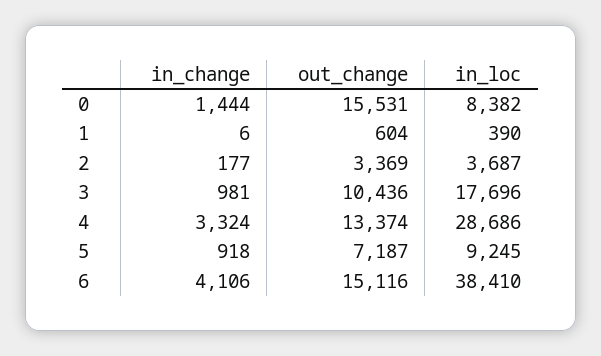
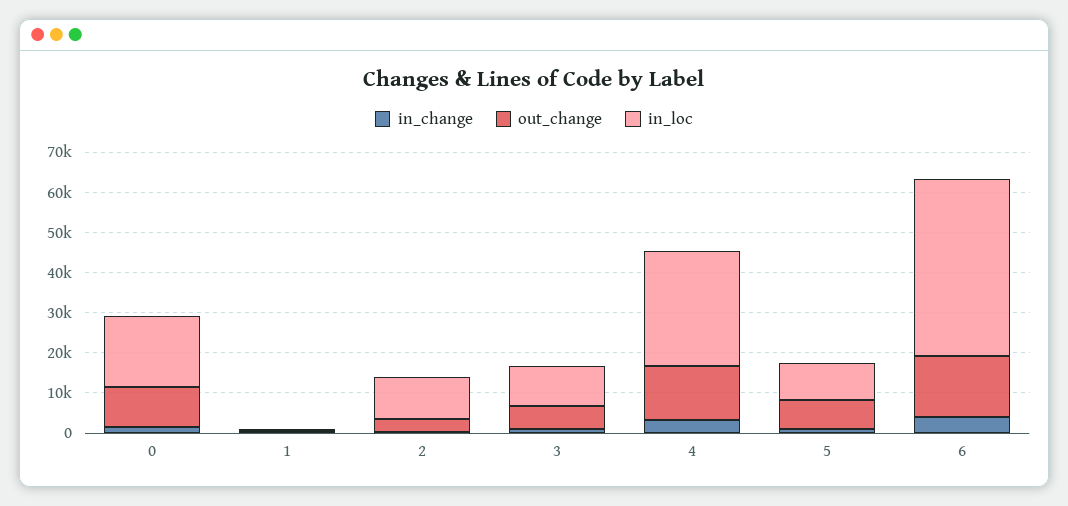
  {
    "in_change": {
      "0": 1444,
      "1": 6,
      "2": 177,
      "3": 981,
      "4": 3324,
      "5": 918,
      "6": 4106
    },
    "out_change": {
-     "0": 15531,
+     "0": 10000,
      "1": 604,
      "2": 3369,
-     "3": 10436,
+     "3": 6000,
      "4": 13374,
      "5": 7187,
      "6": 15116
    },
    "in_loc": {
-     "0": 8382,
+     "0": 18000,
      "1": 390,
-     "2": 3687,
+     "2": 10000,
-     "3": 17696,
+     "3": 10000,
      "4": 28686,
      "5": 9245,
-     "6": 38410
+     "6": 44000
    }
  }

